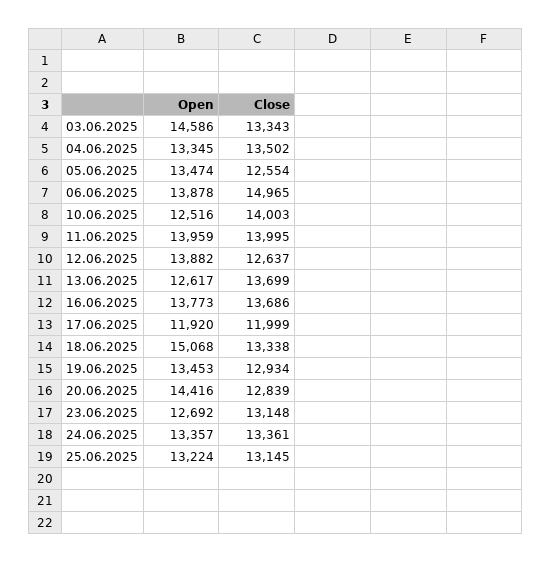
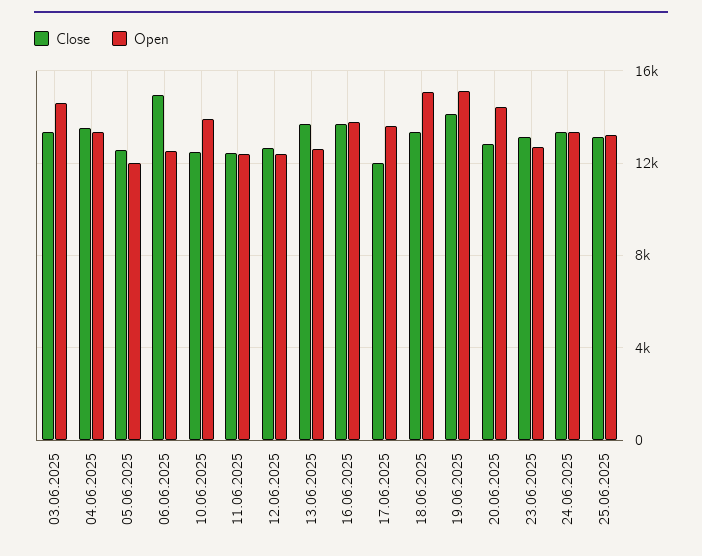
  {
    "Open": {
      "03.06.2025": 14586,
      "04.06.2025": 13345,
-     "05.06.2025": 13474,
+     "05.06.2025": 12000,
-     "06.06.2025": 13878,
+     "06.06.2025": 12500,
-     "10.06.2025": 12516,
+     "10.06.2025": 14000,
-     "11.06.2025": 13959,
+     "11.06.2025": 12500,
-     "12.06.2025": 13882,
+     "12.06.2025": 12500,
      "13.06.2025": 12617,
      "16.06.2025": 13773,
-     "17.06.2025": 11920,
+     "17.06.2025": 13500,
      "18.06.2025": 15068,
-     "19.06.2025": 13453,
+     "19.06.2025": 15000,
      "20.06.2025": 14416,
      "23.06.2025": 12692,
      "24.06.2025": 13357,
      "25.06.2025": 13224
    },
    "Close": {
      "03.06.2025": 13343,
      "04.06.2025": 13502,
      "05.06.2025": 12554,
      "06.06.2025": 14965,
-     "10.06.2025": 14003,
+     "10.06.2025": 12500,
-     "11.06.2025": 13995,
+     "11.06.2025": 12500,
      "12.06.2025": 12637,
      "13.06.2025": 13699,
      "16.06.2025": 13686,
      "17.06.2025": 11999,
      "18.06.2025": 13338,
-     "19.06.2025": 12934,
+     "19.06.2025": 14000,
      "20.06.2025": 12839,
      "23.06.2025": 13148,
      "24.06.2025": 13361,
      "25.06.2025": 13145
    }
  }

